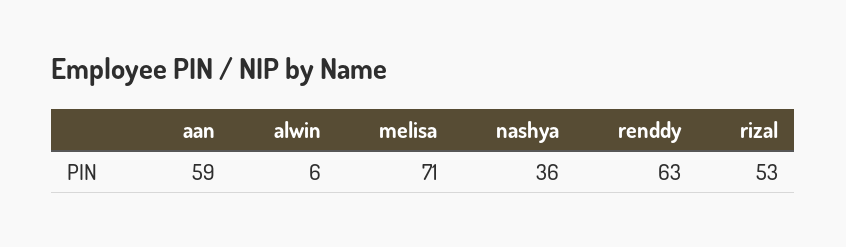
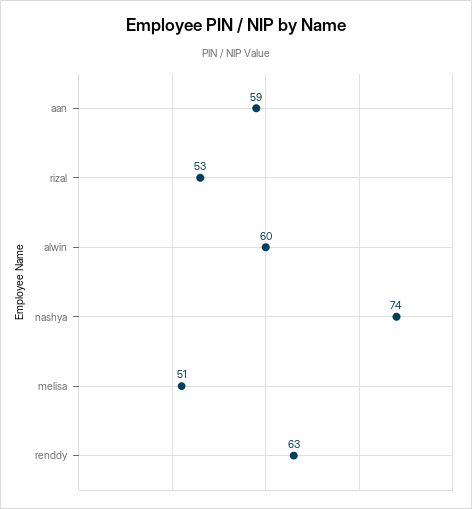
  {
    "aan": 59,
-   "alwin": 6,
+   "alwin": 60,
-   "melisa": 71,
+   "melisa": 51,
-   "nashya": 36,
+   "nashya": 74,
    "renddy": 63,
    "rizal": 53
  }

